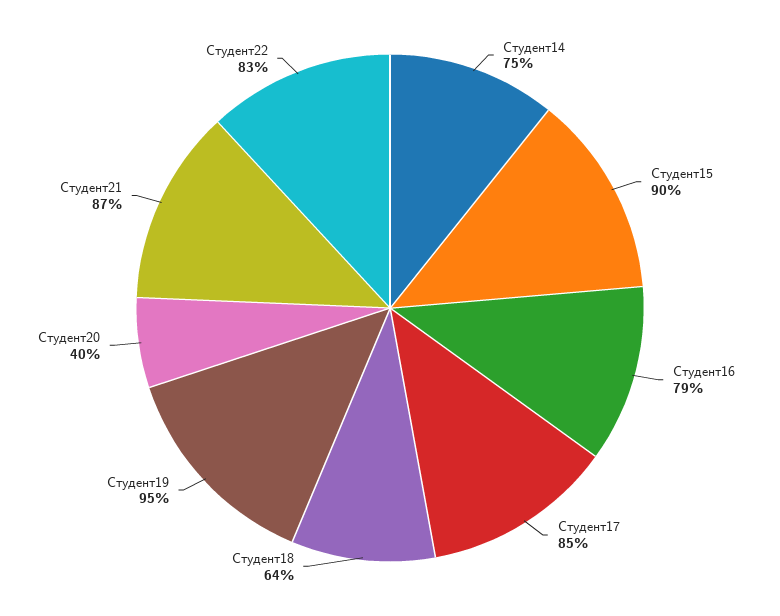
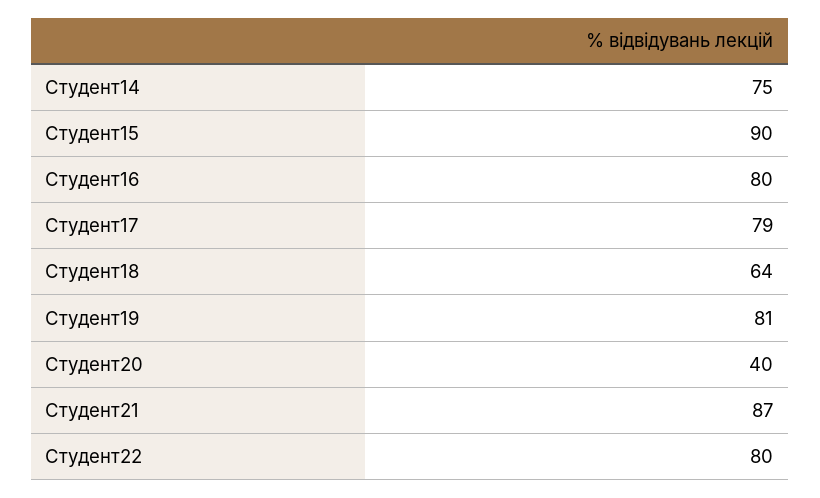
  {
    "Студент14": 75,
    "Студент15": 90,
-   "Студент16": 79,
+   "Студент16": 80,
-   "Студент17": 85,
+   "Студент17": 79,
    "Студент18": 64,
-   "Студент19": 95,
+   "Студент19": 81,
    "Студент20": 40,
    "Студент21": 87,
-   "Студент22": 83
+   "Студент22": 80
  }

